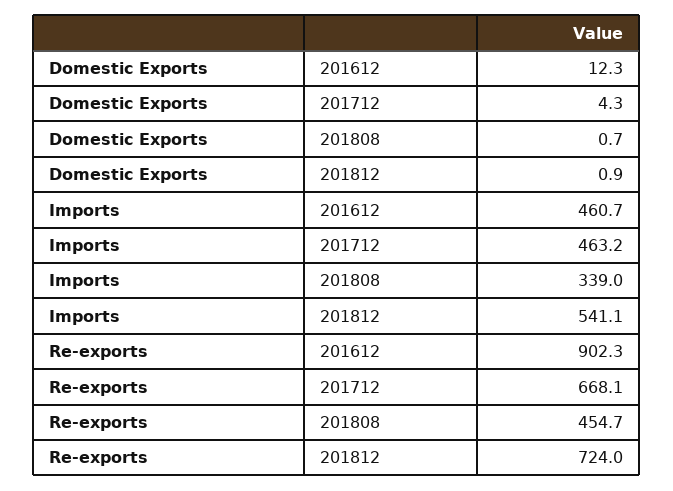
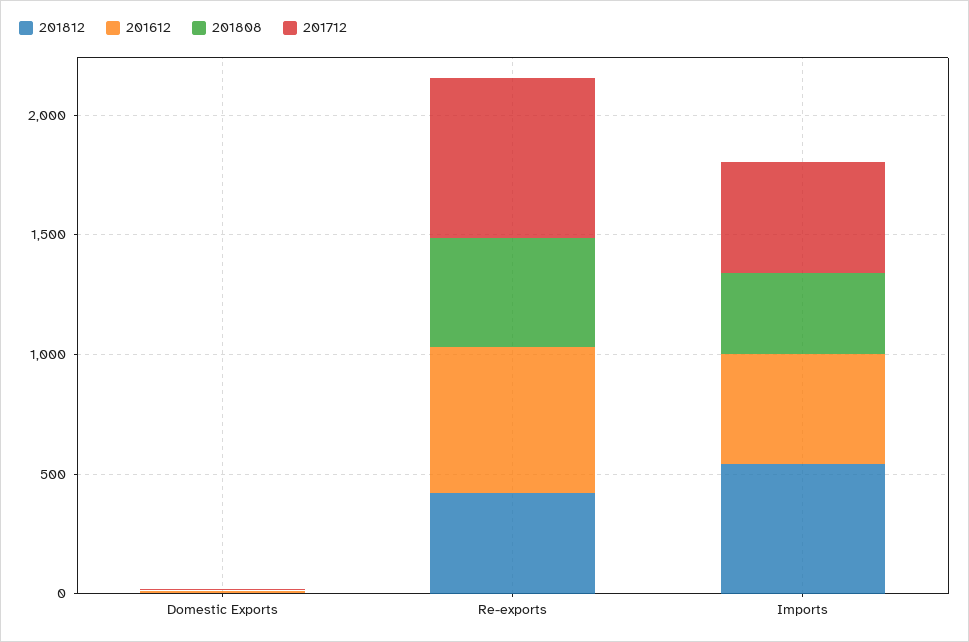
  {
    "201612": {
      "Domestic Exports": 12.3,
      "Imports": 460.7,
-     "Re-exports": 902.3
+     "Re-exports": 600
    },
    "201712": {
      "Domestic Exports": 4.3,
      "Imports": 463.2,
      "Re-exports": 668.1
    },
    "201808": {
      "Domestic Exports": 0.7,
      "Imports": 339,
      "Re-exports": 454.7
    },
    "201812": {
      "Domestic Exports": 0.9,
      "Imports": 541.1,
-     "Re-exports": 724
+     "Re-exports": 400
    }
  }

